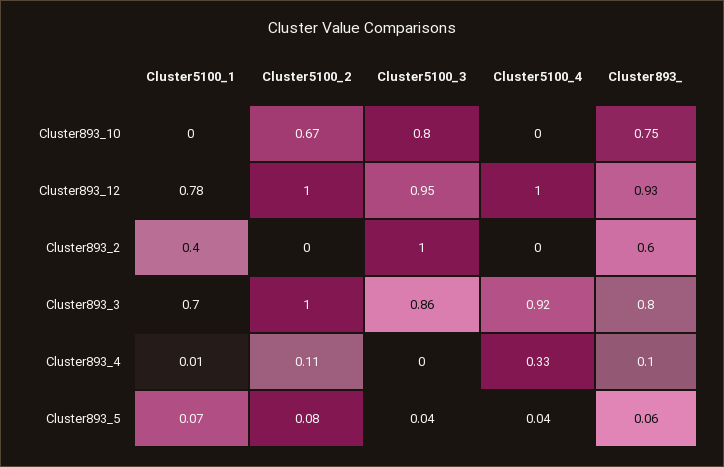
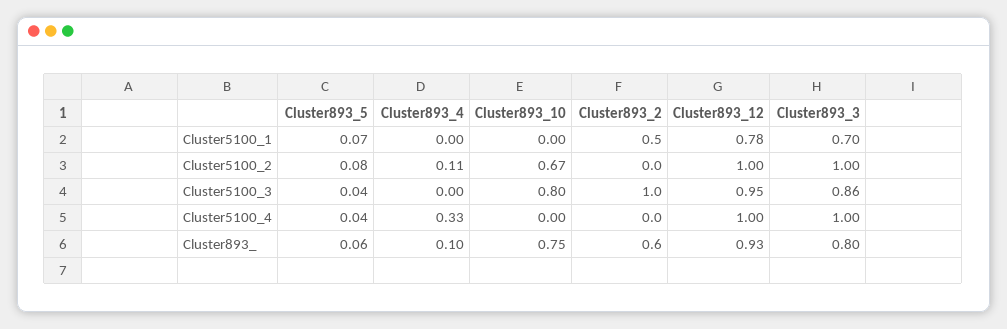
  {
    "Cluster5100_1": {
      "Cluster893_10": 0,
      "Cluster893_12": 0.78,
-     "Cluster893_2": 0.4,
+     "Cluster893_2": 0.5,
      "Cluster893_3": 0.7,
-     "Cluster893_4": 0.01,
+     "Cluster893_4": 0,
      "Cluster893_5": 0.07
    },
    "Cluster5100_2": {
      "Cluster893_10": 0.67,
      "Cluster893_12": 1,
      "Cluster893_2": 0,
      "Cluster893_3": 1,
      "Cluster893_4": 0.11,
      "Cluster893_5": 0.08
    },
    "Cluster5100_3": {
      "Cluster893_10": 0.8,
      "Cluster893_12": 0.95,
      "Cluster893_2": 1,
      "Cluster893_3": 0.86,
      "Cluster893_4": 0,
      "Cluster893_5": 0.04
    },
    "Cluster5100_4": {
      "Cluster893_10": 0,
      "Cluster893_12": 1,
      "Cluster893_2": 0,
-     "Cluster893_3": 0.92,
+     "Cluster893_3": 1,
      "Cluster893_4": 0.33,
      "Cluster893_5": 0.04
    },
    "Cluster893_": {
      "Cluster893_10": 0.75,
      "Cluster893_12": 0.93,
      "Cluster893_2": 0.6,
      "Cluster893_3": 0.8,
      "Cluster893_4": 0.1,
      "Cluster893_5": 0.06
    }
  }

